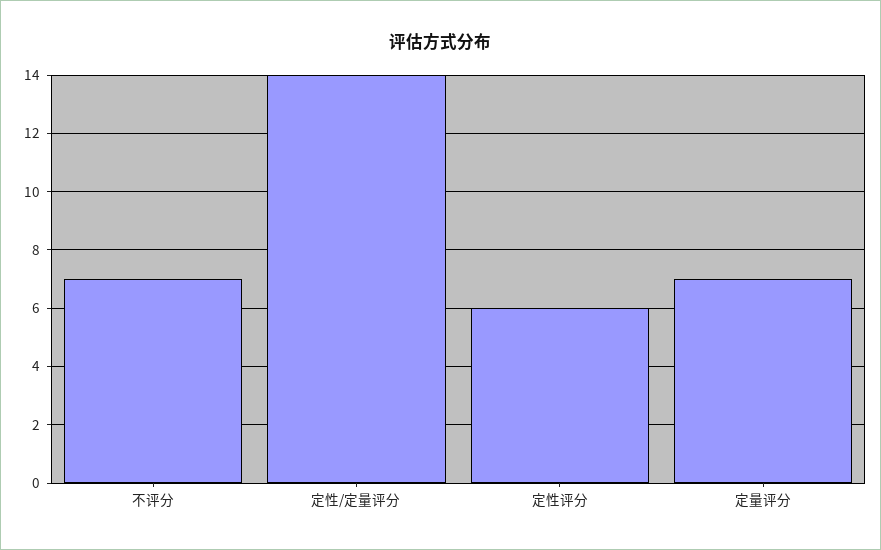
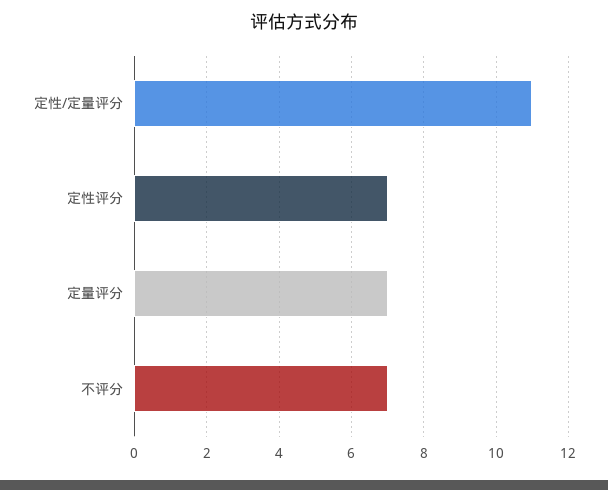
  {
    "不评分": 7,
-   "定性/定量评分": 14,
+   "定性/定量评分": 11,
-   "定性评分": 6,
+   "定性评分": 7,
    "定量评分": 7
  }

